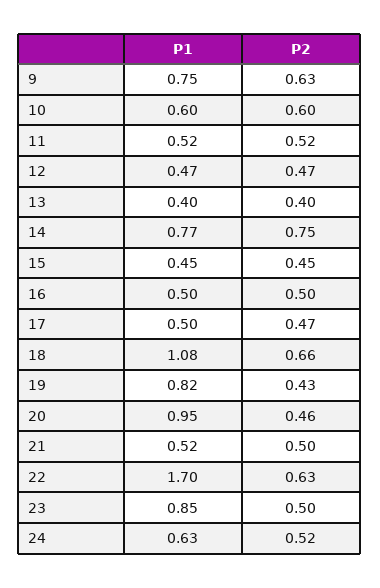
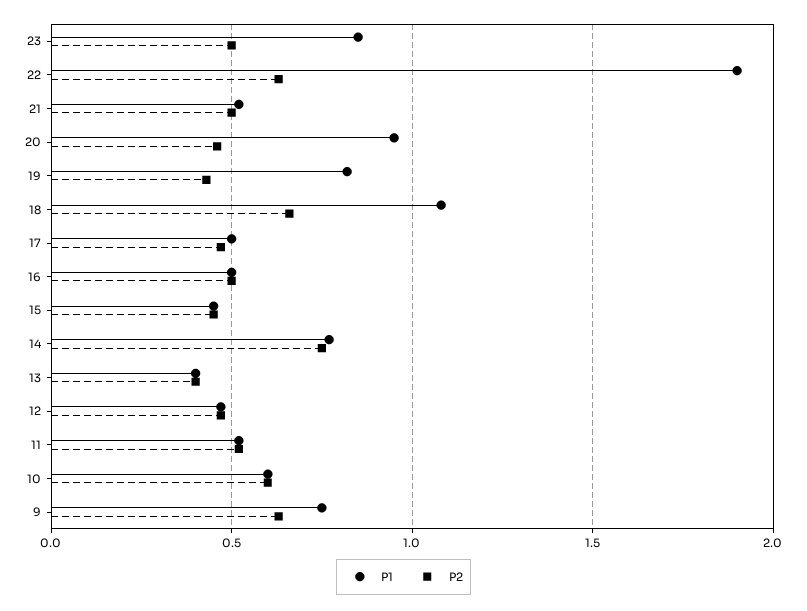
  {
    "P1": {
      "9": 0.75,
      "10": 0.6,
      "11": 0.52,
      "12": 0.47,
      "13": 0.4,
      "14": 0.77,
      "15": 0.45,
      "16": 0.5,
      "17": 0.5,
      "18": 1.08,
      "19": 0.82,
      "20": 0.95,
      "21": 0.52,
-     "22": 1.7,
+     "22": 1.9,
-     "23": 0.85,
+     "23": 0.85
-     "24": 0.63
    },
    "P2": {
      "9": 0.63,
      "10": 0.6,
      "11": 0.52,
      "12": 0.47,
      "13": 0.4,
      "14": 0.75,
      "15": 0.45,
      "16": 0.5,
      "17": 0.47,
      "18": 0.66,
      "19": 0.43,
      "20": 0.46,
      "21": 0.5,
      "22": 0.63,
-     "23": 0.5,
+     "23": 0.5
-     "24": 0.52
    }
  }

